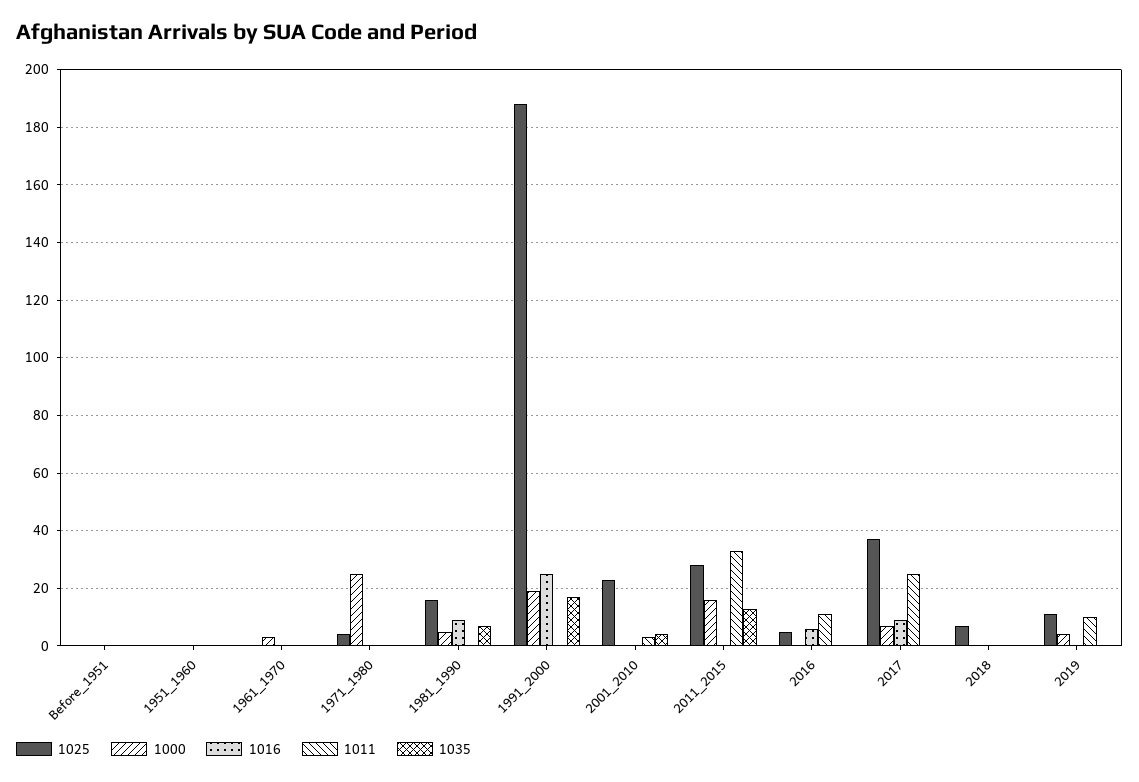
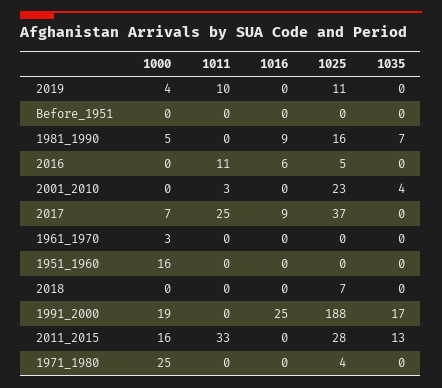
  {
    "1025": {
      "Before_1951": 0,
      "1951_1960": 0,
      "1961_1970": 0,
      "1971_1980": 4,
      "1981_1990": 16,
      "1991_2000": 188,
      "2001_2010": 23,
      "2011_2015": 28,
      "2016": 5,
      "2017": 37,
      "2018": 7,
      "2019": 11
    },
    "1000": {
      "Before_1951": 0,
-     "1951_1960": 0,
+     "1951_1960": 16,
      "1961_1970": 3,
      "1971_1980": 25,
      "1981_1990": 5,
      "1991_2000": 19,
      "2001_2010": 0,
      "2011_2015": 16,
      "2016": 0,
      "2017": 7,
      "2018": 0,
      "2019": 4
    },
    "1016": {
      "Before_1951": 0,
      "1951_1960": 0,
      "1961_1970": 0,
      "1971_1980": 0,
      "1981_1990": 9,
      "1991_2000": 25,
      "2001_2010": 0,
      "2011_2015": 0,
      "2016": 6,
      "2017": 9,
      "2018": 0,
      "2019": 0
    },
    "1011": {
      "Before_1951": 0,
      "1951_1960": 0,
      "1961_1970": 0,
      "1971_1980": 0,
      "1981_1990": 0,
      "1991_2000": 0,
      "2001_2010": 3,
      "2011_2015": 33,
      "2016": 11,
      "2017": 25,
      "2018": 0,
      "2019": 10
    },
    "1035": {
      "Before_1951": 0,
      "1951_1960": 0,
      "1961_1970": 0,
      "1971_1980": 0,
      "1981_1990": 7,
      "1991_2000": 17,
      "2001_2010": 4,
      "2011_2015": 13,
      "2016": 0,
      "2017": 0,
      "2018": 0,
      "2019": 0
    }
  }

